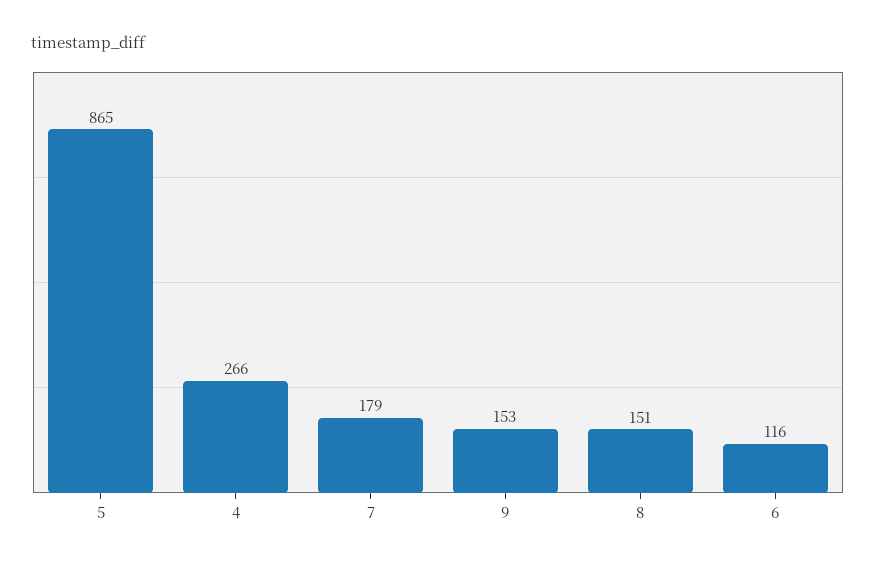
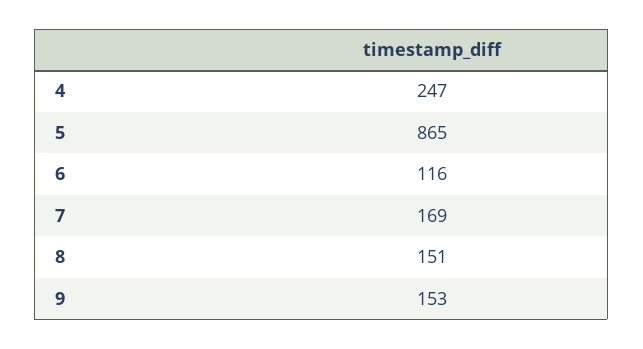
  {
    "5": 865,
-   "4": 266,
+   "4": 247,
-   "7": 179,
+   "7": 169,
    "9": 153,
    "8": 151,
    "6": 116
  }

